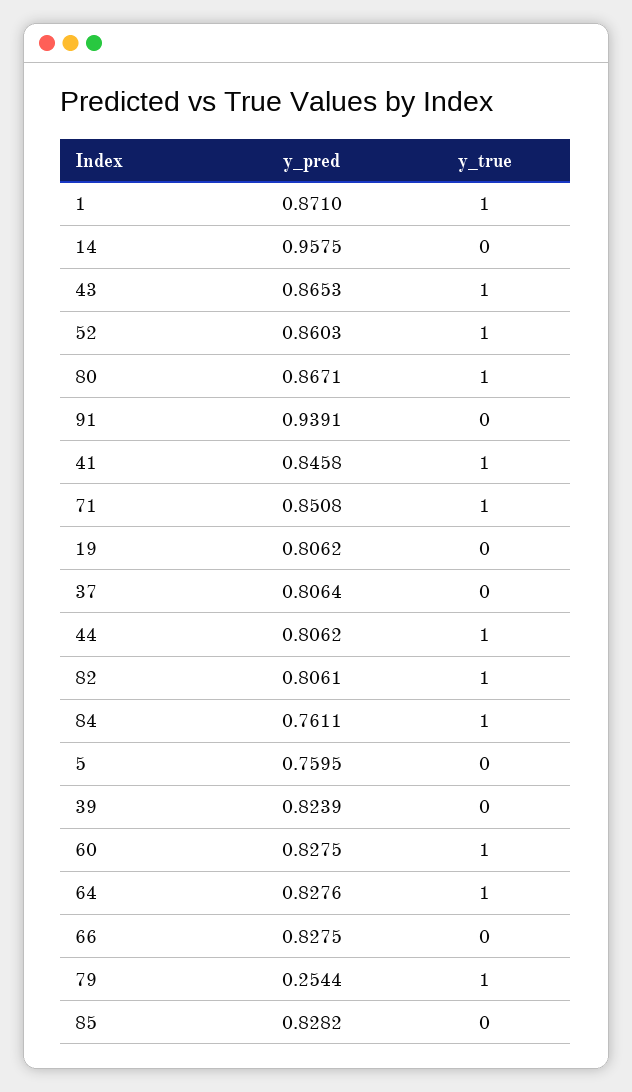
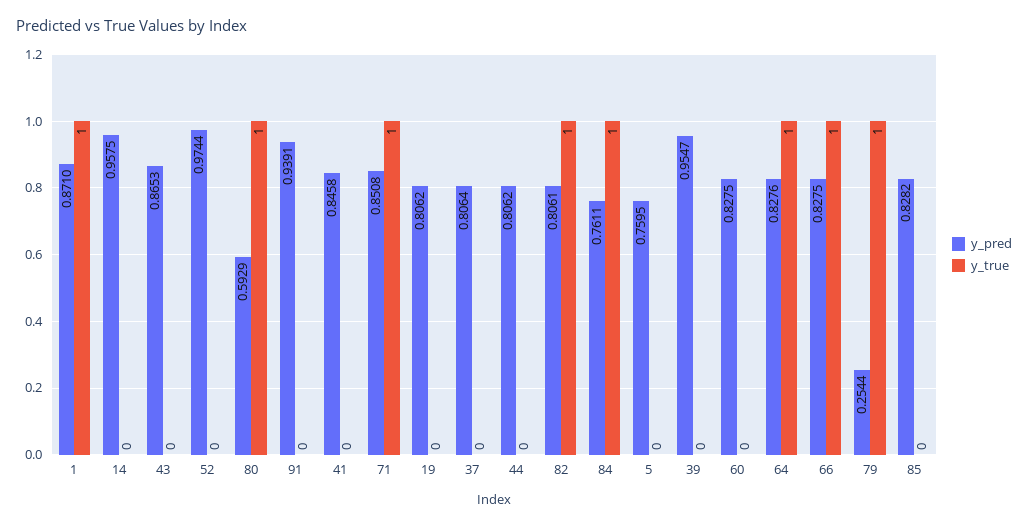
  {
    "y_pred": {
      "1": 0.871,
      "14": 0.9575,
      "43": 0.8653,
-     "52": 0.8603,
+     "52": 0.9744,
-     "80": 0.8671,
+     "80": 0.5929,
      "91": 0.9391,
      "41": 0.8458,
      "71": 0.8508,
      "19": 0.8062,
      "37": 0.8064,
      "44": 0.8062,
      "82": 0.8061,
      "84": 0.7611,
      "5": 0.7595,
-     "39": 0.8239,
+     "39": 0.9547,
      "60": 0.8275,
      "64": 0.8276,
      "66": 0.8275,
      "79": 0.2544,
      "85": 0.8282
    },
    "y_true": {
      "1": 1,
      "14": 0,
-     "43": 1,
+     "43": 0,
-     "52": 1,
+     "52": 0,
      "80": 1,
      "91": 0,
-     "41": 1,
+     "41": 0,
      "71": 1,
      "19": 0,
      "37": 0,
-     "44": 1,
+     "44": 0,
      "82": 1,
      "84": 1,
      "5": 0,
      "39": 0,
-     "60": 1,
+     "60": 0,
      "64": 1,
-     "66": 0,
+     "66": 1,
      "79": 1,
      "85": 0
    }
  }

